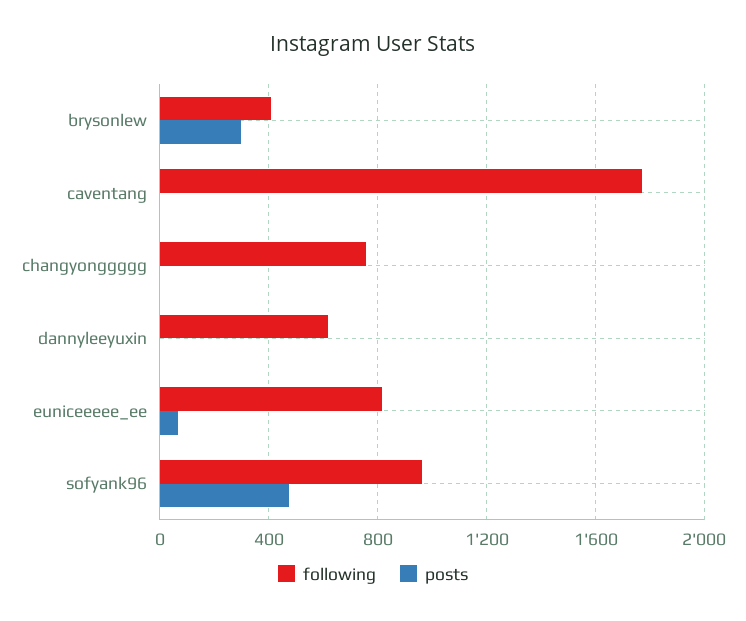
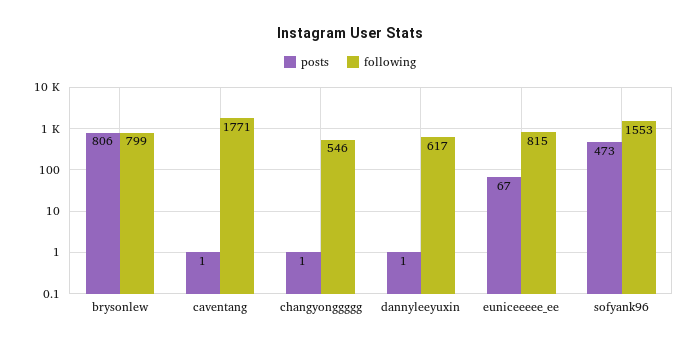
  {
    "following": {
-     "brysonlew": 400,
+     "brysonlew": 799,
      "caventang": 1771,
-     "changyonggggg": 750,
+     "changyonggggg": 546,
      "dannyleeyuxin": 617,
      "euniceeeee_ee": 815,
-     "sofyank96": 950
+     "sofyank96": 1553
    },
    "posts": {
-     "brysonlew": 300,
+     "brysonlew": 806,
      "caventang": 1,
      "changyonggggg": 1,
      "dannyleeyuxin": 1,
      "euniceeeee_ee": 67,
      "sofyank96": 473
    }
  }

